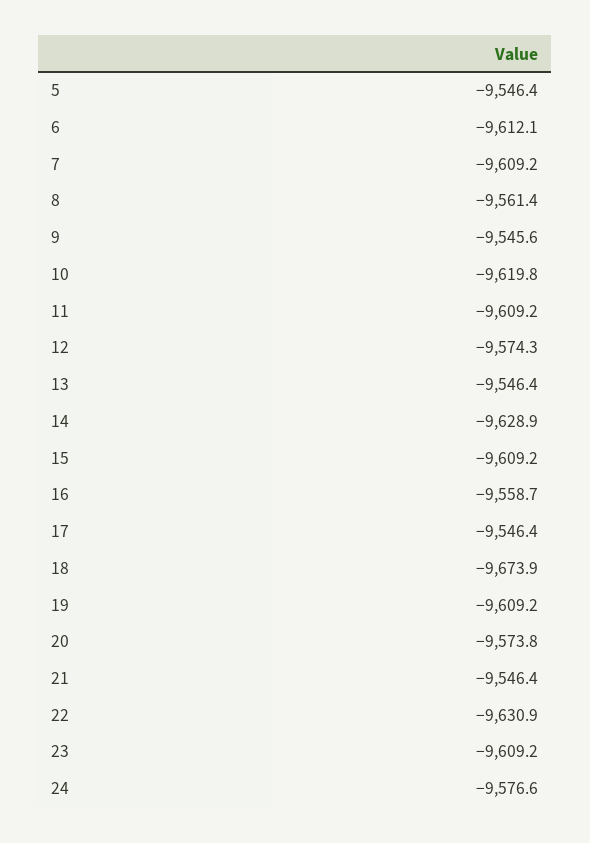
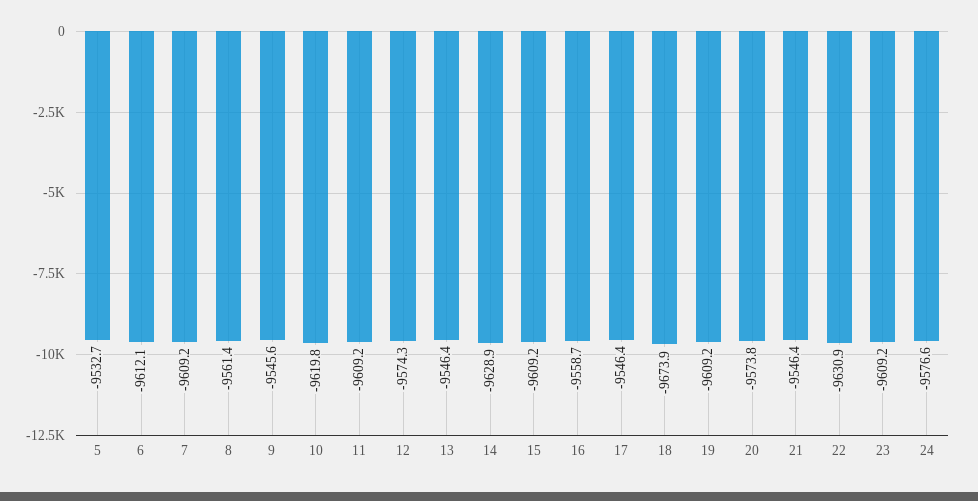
  {
-   "5": -9546.4,
+   "5": -9532.7,
    "6": -9612.1,
    "7": -9609.2,
    "8": -9561.4,
    "9": -9545.6,
    "10": -9619.8,
    "11": -9609.2,
    "12": -9574.3,
    "13": -9546.4,
    "14": -9628.9,
    "15": -9609.2,
    "16": -9558.7,
    "17": -9546.4,
    "18": -9673.9,
    "19": -9609.2,
    "20": -9573.8,
    "21": -9546.4,
    "22": -9630.9,
    "23": -9609.2,
    "24": -9576.6
  }

